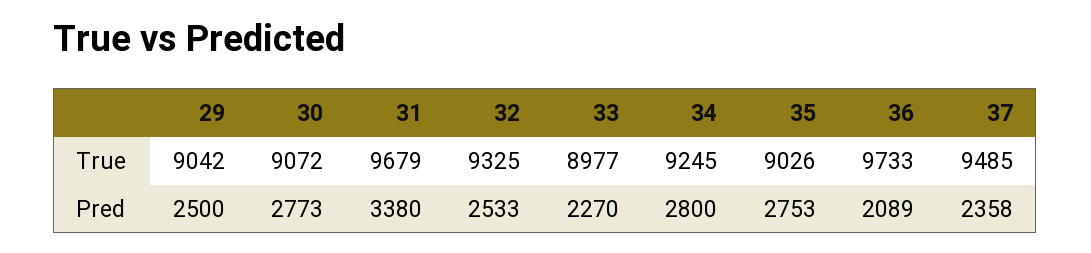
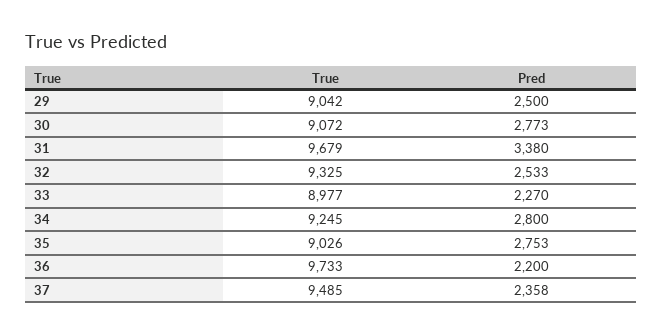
  {
    "29": {
      "True": 9042,
      "Pred": 2500
    },
    "30": {
      "True": 9072,
      "Pred": 2773
    },
    "31": {
      "True": 9679,
      "Pred": 3380
    },
    "32": {
      "True": 9325,
      "Pred": 2533
    },
    "33": {
      "True": 8977,
      "Pred": 2270
    },
    "34": {
      "True": 9245,
      "Pred": 2800
    },
    "35": {
      "True": 9026,
      "Pred": 2753
    },
    "36": {
      "True": 9733,
-     "Pred": 2089
+     "Pred": 2200
    },
    "37": {
      "True": 9485,
      "Pred": 2358
    }
  }

